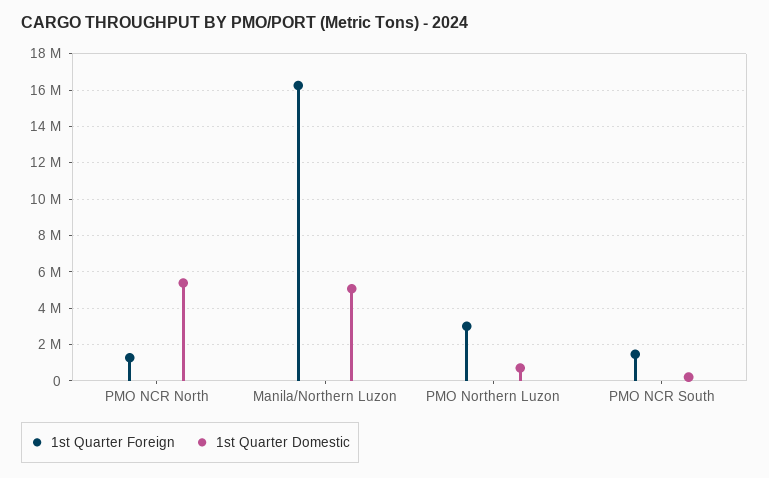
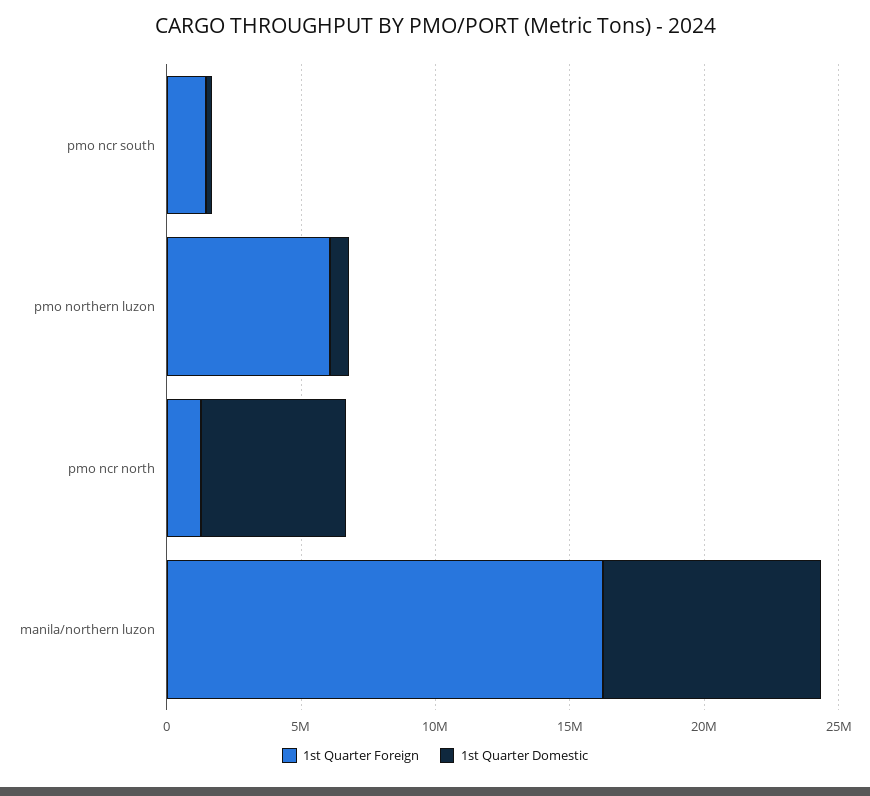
  {
    "1st Quarter Foreign": {
      "PMO NCR North": 1500000,
      "Manila/Northern Luzon": 16500000,
-     "PMO Northern Luzon": 3000000,
+     "PMO Northern Luzon": 6000000,
      "PMO NCR South": 1500000
    },
    "1st Quarter Domestic": {
      "PMO NCR North": 5500000,
-     "Manila/Northern Luzon": 5000000,
+     "Manila/Northern Luzon": 8000000,
      "PMO Northern Luzon": 500000,
      "PMO NCR South": 0
    }
  }

